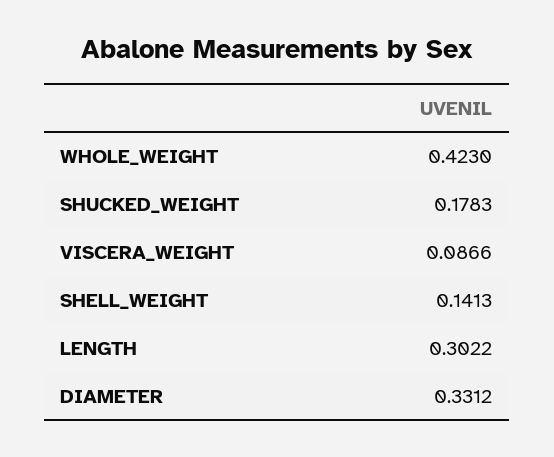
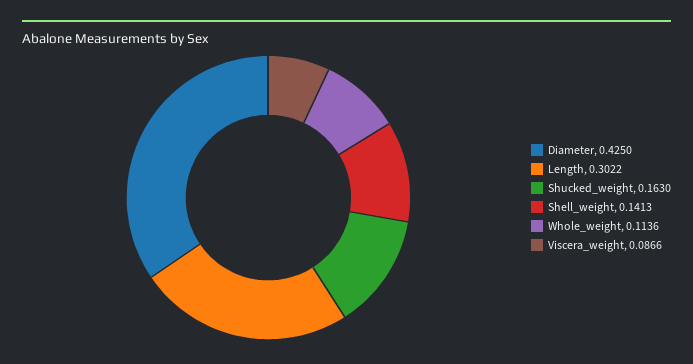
  {
-   "WHOLE_WEIGHT": 0.423,
+   "WHOLE_WEIGHT": 0.1136,
-   "SHUCKED_WEIGHT": 0.1783,
+   "SHUCKED_WEIGHT": 0.163,
    "VISCERA_WEIGHT": 0.0866,
    "SHELL_WEIGHT": 0.1413,
    "LENGTH": 0.3022,
-   "DIAMETER": 0.3312
+   "DIAMETER": 0.425
  }

